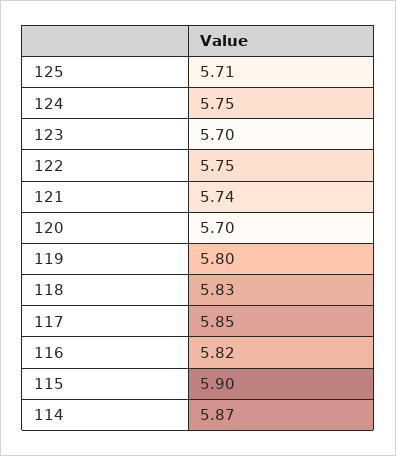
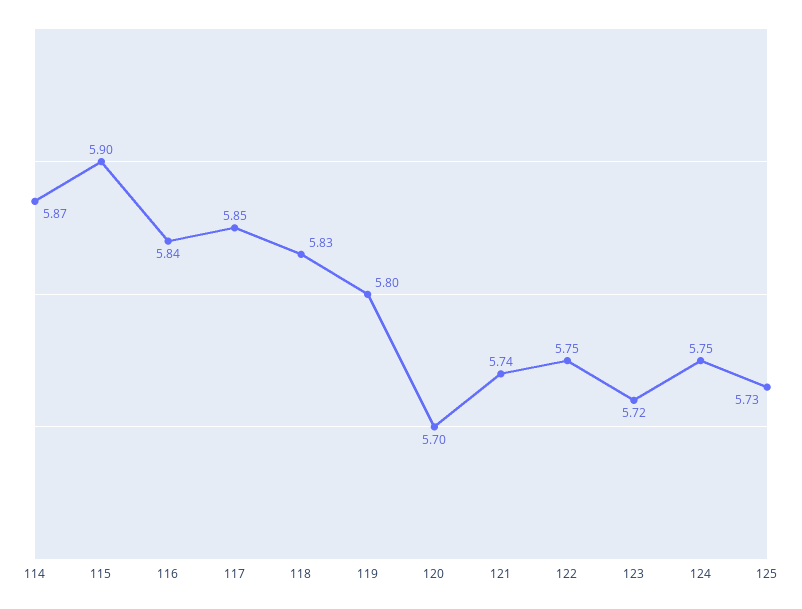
  {
-   "125": 5.71,
+   "125": 5.73,
    "124": 5.75,
-   "123": 5.7,
+   "123": 5.72,
    "122": 5.75,
    "121": 5.74,
    "120": 5.7,
    "119": 5.8,
    "118": 5.83,
    "117": 5.85,
-   "116": 5.82,
+   "116": 5.84,
    "115": 5.9,
    "114": 5.87
  }

